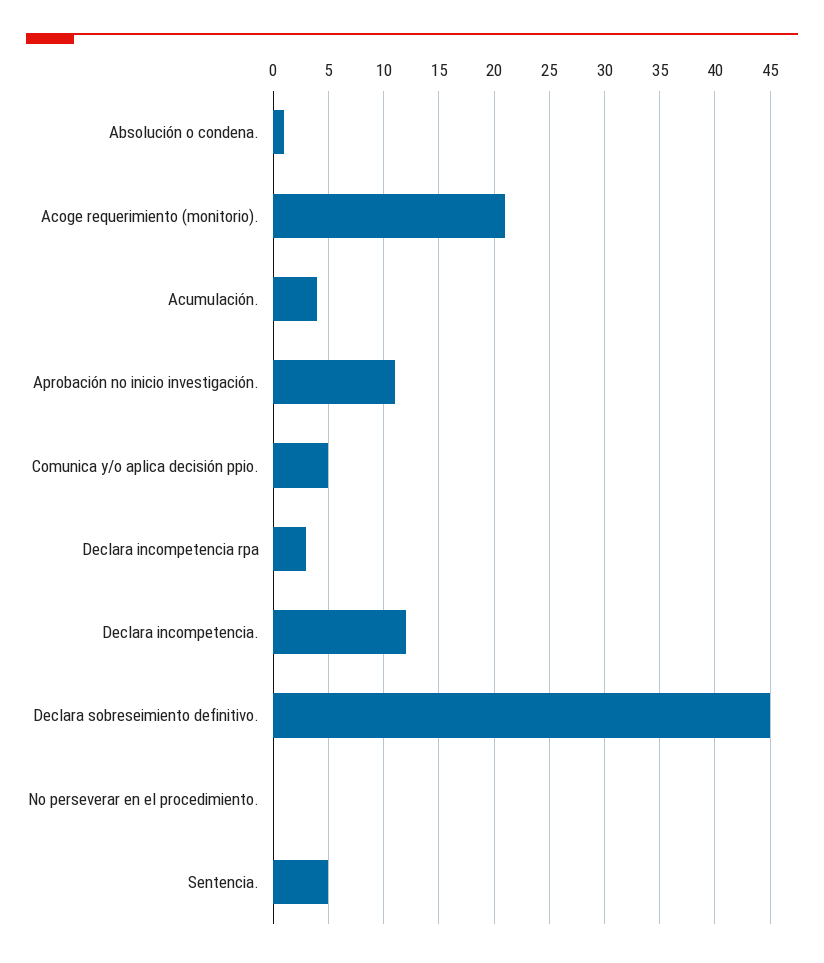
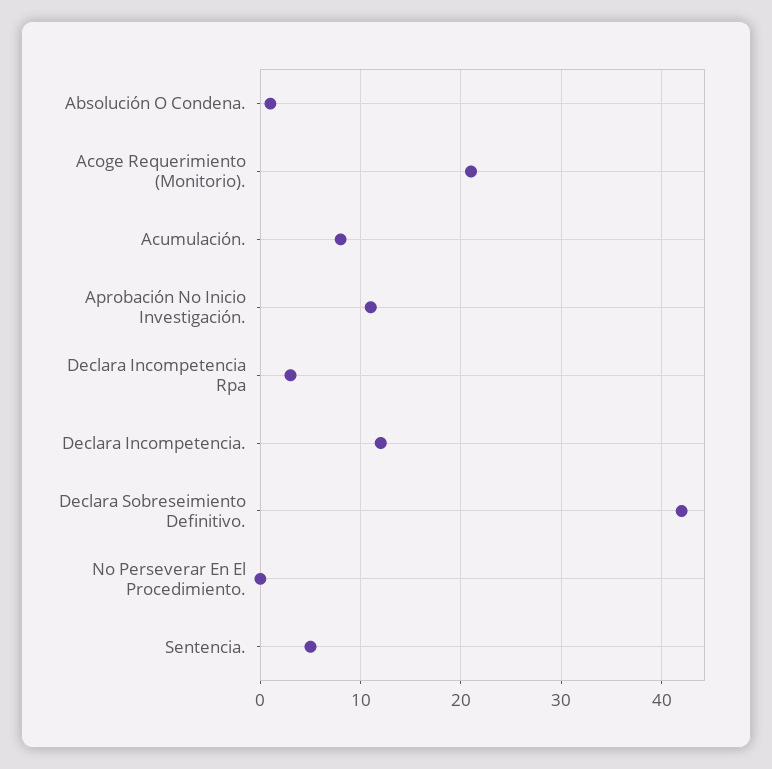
  {
    "Absolución o condena.": 1,
    "Acoge requerimiento (monitorio).": 21,
-   "Acumulación.": 4,
+   "Acumulación.": 8,
    "Aprobación no inicio investigación.": 11,
-   "Comunica y/o aplica decisión ppio.": 5,
    "Declara incompetencia rpa": 3,
    "Declara incompetencia.": 12,
-   "Declara sobreseimiento definitivo.": 45,
+   "Declara sobreseimiento definitivo.": 42,
    "No perseverar en el procedimiento.": 0,
    "Sentencia.": 5
  }

